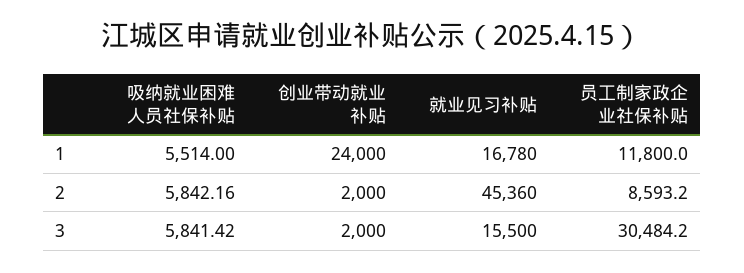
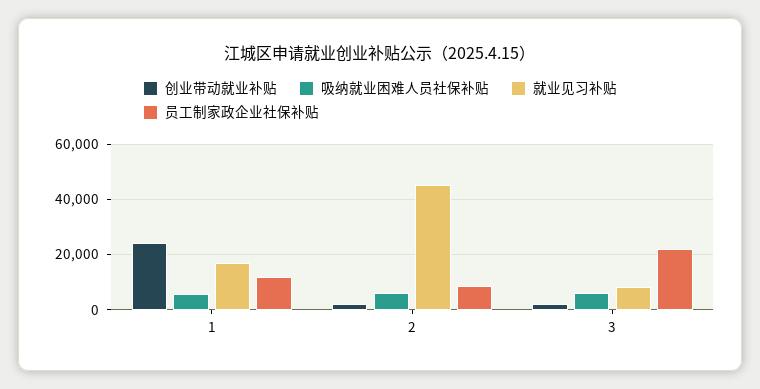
  {
    "吸纳就业困难人员社保补贴": {
      "1": 5514,
      "2": 5842.16,
      "3": 5841.42
    },
    "创业带动就业补贴": {
      "1": 24000,
      "2": 2000,
      "3": 2000
    },
    "就业见习补贴": {
      "1": 16780,
      "2": 45360,
-     "3": 15500
+     "3": 7500
    },
    "员工制家政企业社保补贴": {
      "1": 11800,
      "2": 8593.2,
-     "3": 30484.2
+     "3": 22500
    }
  }

